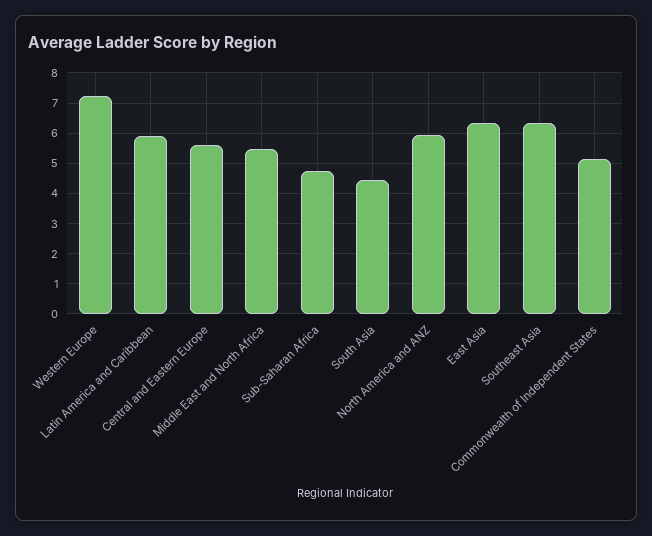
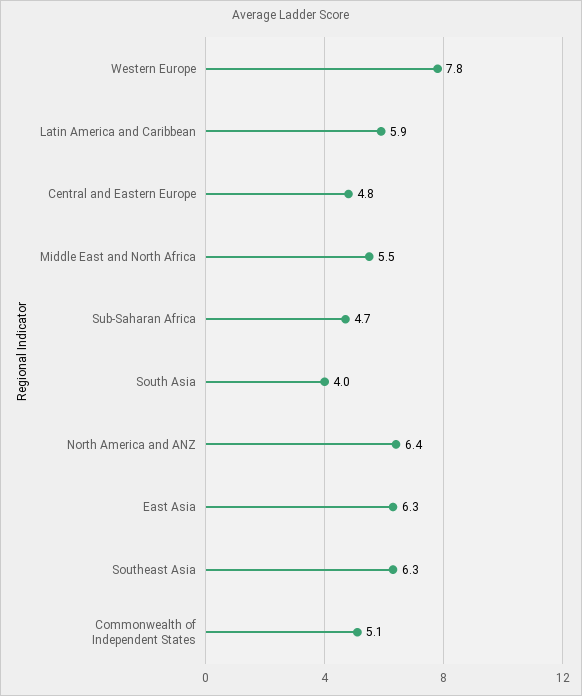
  {
-   "Western Europe": 7.2,
+   "Western Europe": 7.8,
    "Latin America and Caribbean": 5.9,
-   "Central and Eastern Europe": 5.6,
+   "Central and Eastern Europe": 4.8,
    "Middle East and North Africa": 5.5,
    "Sub-Saharan Africa": 4.7,
-   "South Asia": 4.4,
+   "South Asia": 4,
-   "North America and ANZ": 6,
+   "North America and ANZ": 6.4,
    "East Asia": 6.3,
    "Southeast Asia": 6.3,
    "Commonwealth of Independent States": 5.1
  }

